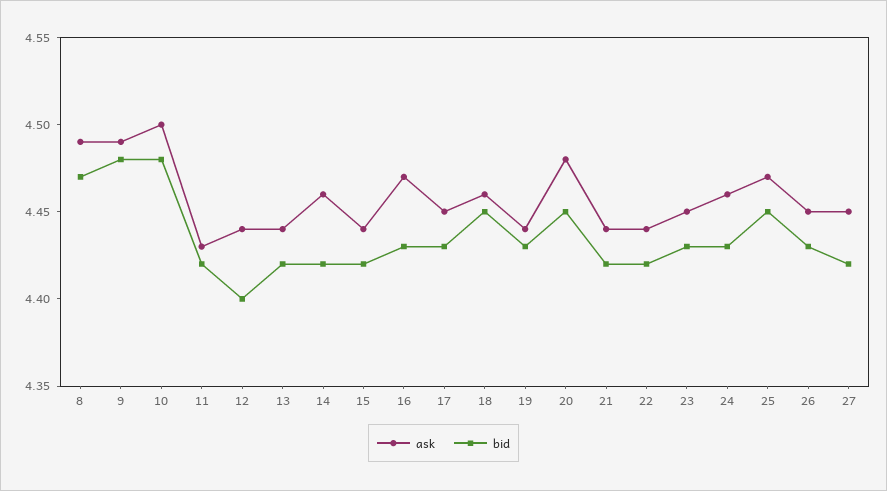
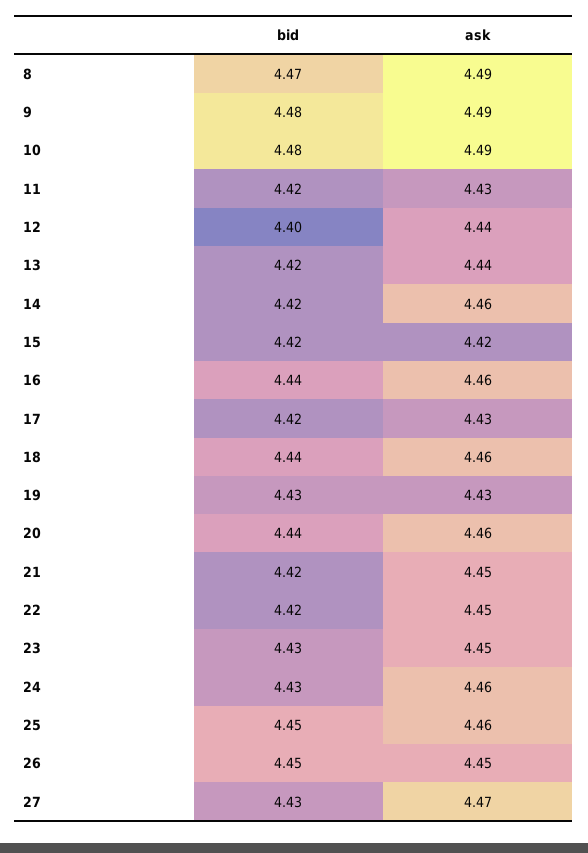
  {
    "ask": {
      "8": 4.49,
      "9": 4.49,
-     "10": 4.5,
+     "10": 4.49,
      "11": 4.43,
      "12": 4.44,
      "13": 4.44,
      "14": 4.46,
-     "15": 4.44,
+     "15": 4.42,
-     "16": 4.47,
+     "16": 4.46,
-     "17": 4.45,
+     "17": 4.43,
      "18": 4.46,
-     "19": 4.44,
+     "19": 4.43,
-     "20": 4.48,
+     "20": 4.46,
-     "21": 4.44,
+     "21": 4.45,
-     "22": 4.44,
+     "22": 4.45,
      "23": 4.45,
      "24": 4.46,
-     "25": 4.47,
+     "25": 4.46,
      "26": 4.45,
-     "27": 4.45
+     "27": 4.47
    },
    "bid": {
      "8": 4.47,
      "9": 4.48,
      "10": 4.48,
      "11": 4.42,
      "12": 4.4,
      "13": 4.42,
      "14": 4.42,
      "15": 4.42,
-     "16": 4.43,
+     "16": 4.44,
-     "17": 4.43,
+     "17": 4.42,
-     "18": 4.45,
+     "18": 4.44,
      "19": 4.43,
-     "20": 4.45,
+     "20": 4.44,
      "21": 4.42,
      "22": 4.42,
      "23": 4.43,
      "24": 4.43,
      "25": 4.45,
-     "26": 4.43,
+     "26": 4.45,
-     "27": 4.42
+     "27": 4.43
    }
  }

